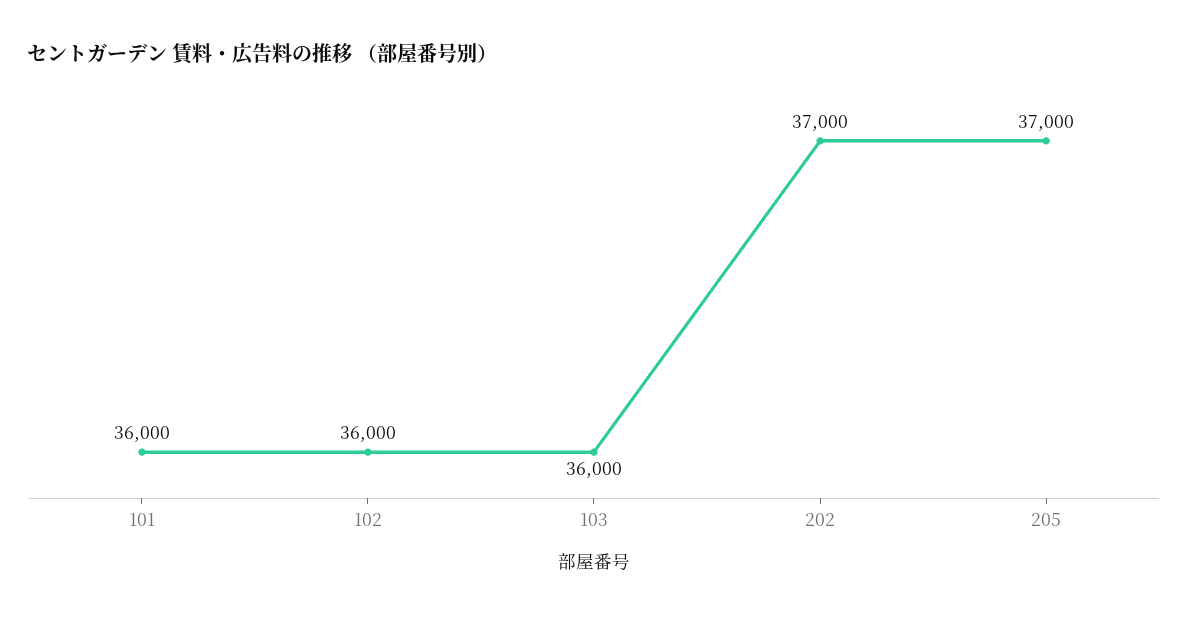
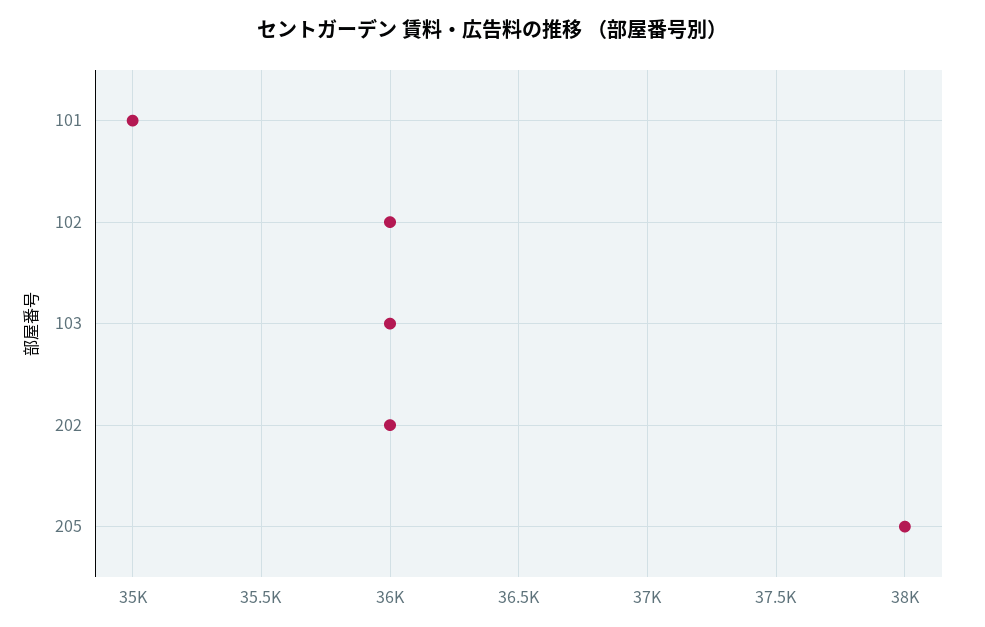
  {
-   "101": 36000,
+   "101": 35000,
    "102": 36000,
    "103": 36000,
-   "202": 37000,
+   "202": 36000,
-   "205": 37000
+   "205": 38000
  }

